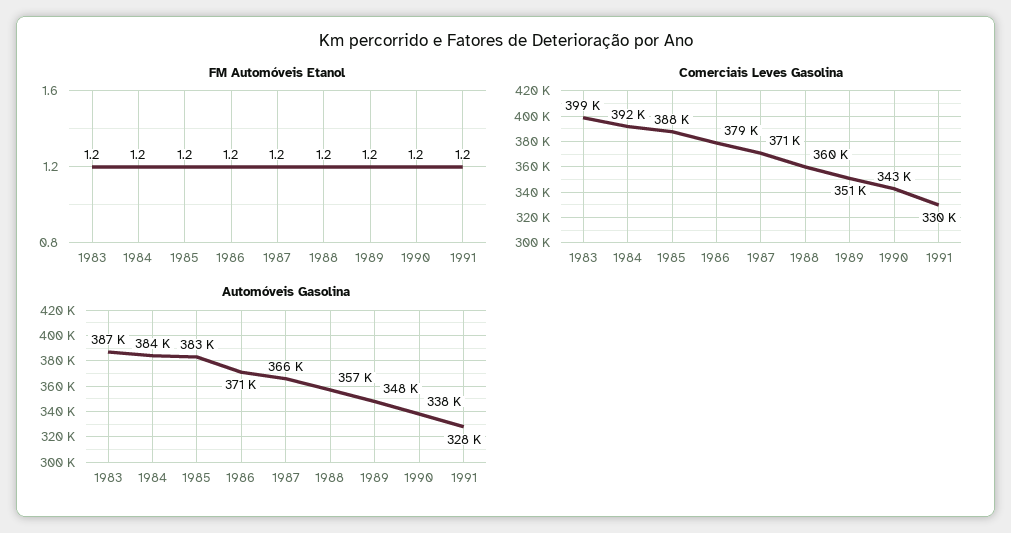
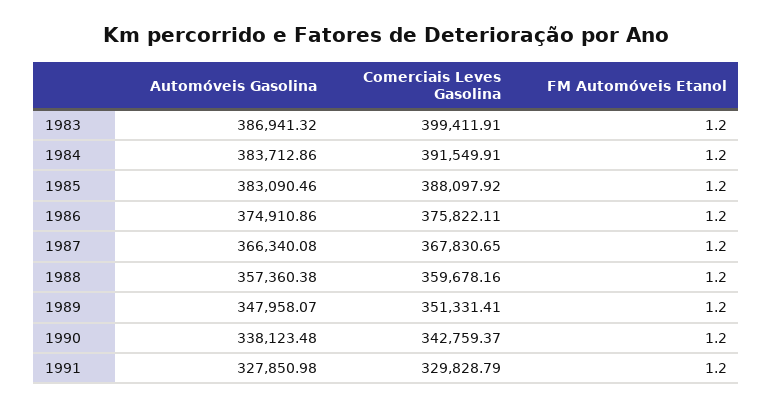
  {
    "FM Automóveis Etanol": {
      "1983": 1.2,
      "1984": 1.2,
      "1985": 1.2,
      "1986": 1.2,
      "1987": 1.2,
      "1988": 1.2,
      "1989": 1.2,
      "1990": 1.2,
      "1991": 1.2
    },
    "Comerciais Leves Gasolina": {
      "1983": 399411.91,
      "1984": 391549.91,
      "1985": 388097.92,
-     "1986": 379000,
+     "1986": 375822.11,
-     "1987": 371000,
+     "1987": 367830.65,
      "1988": 359678.16,
      "1989": 351331.41,
      "1990": 342759.37,
      "1991": 329828.79
    },
    "Automóveis Gasolina": {
      "1983": 386941.32,
      "1984": 383712.86,
      "1985": 383090.46,
-     "1986": 371000,
+     "1986": 374910.86,
      "1987": 366340.08,
      "1988": 357360.38,
      "1989": 347958.07,
      "1990": 338123.48,
      "1991": 327850.98
    }
  }

